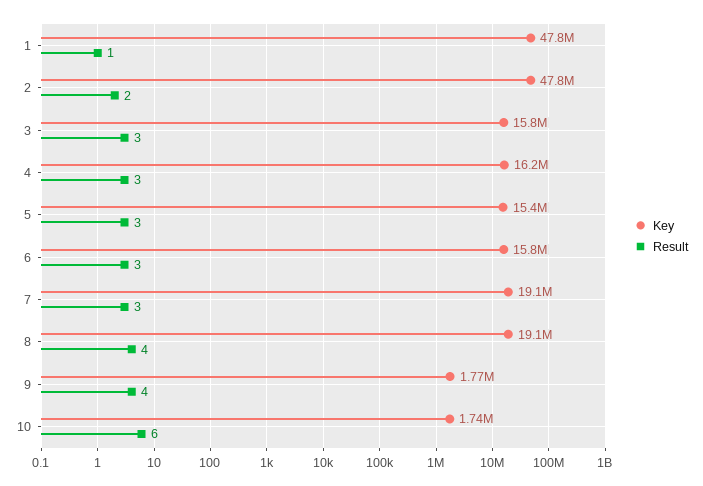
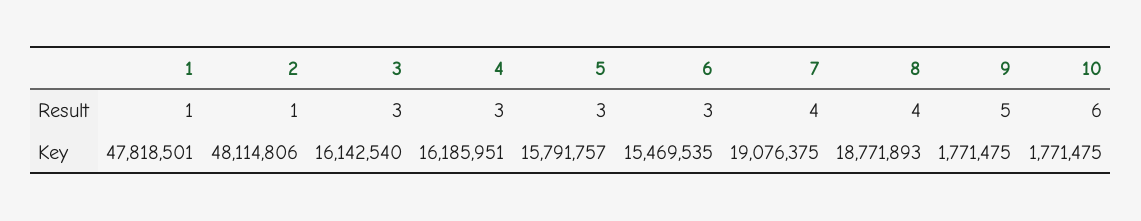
  {
    "Key": {
      "1": 47818501,
-     "2": 47800000,
+     "2": 48114806,
-     "3": 15800000,
+     "3": 16142540,
      "4": 16185951,
-     "5": 15400000,
+     "5": 15791757,
-     "6": 15800000,
+     "6": 15469535,
      "7": 19076375,
-     "8": 19100000,
+     "8": 18771893,
      "9": 1771475,
-     "10": 1740000
+     "10": 1771475
    },
    "Result": {
      "1": 1,
-     "2": 2,
+     "2": 1,
      "3": 3,
      "4": 3,
      "5": 3,
      "6": 3,
-     "7": 3,
+     "7": 4,
      "8": 4,
-     "9": 4,
+     "9": 5,
      "10": 6
    }
  }

